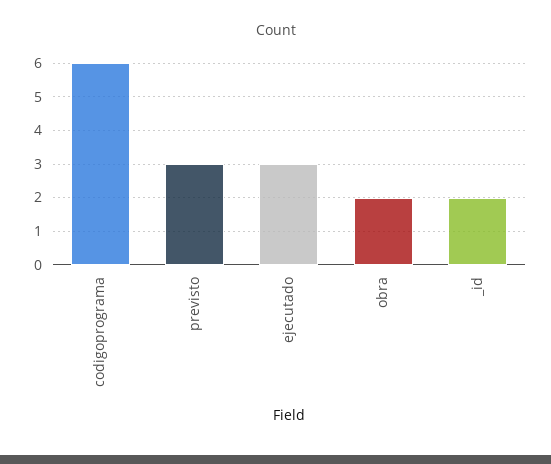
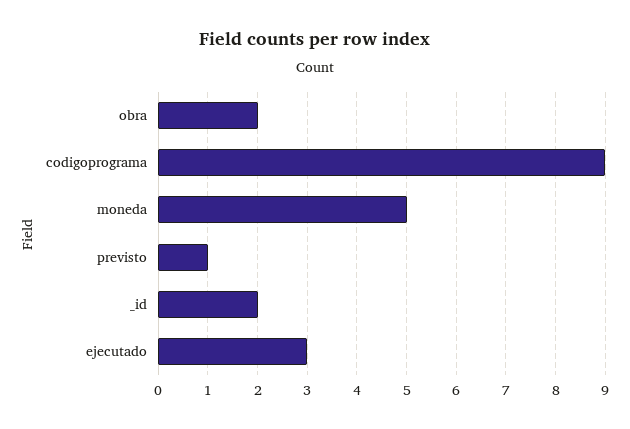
  {
-   "codigoprograma": 6,
+   "codigoprograma": 9,
-   "previsto": 3,
+   "previsto": 1,
    "ejecutado": 3,
    "obra": 2,
-   "_id": 2
+   "_id": 2,
+   "moneda": 5
  }

